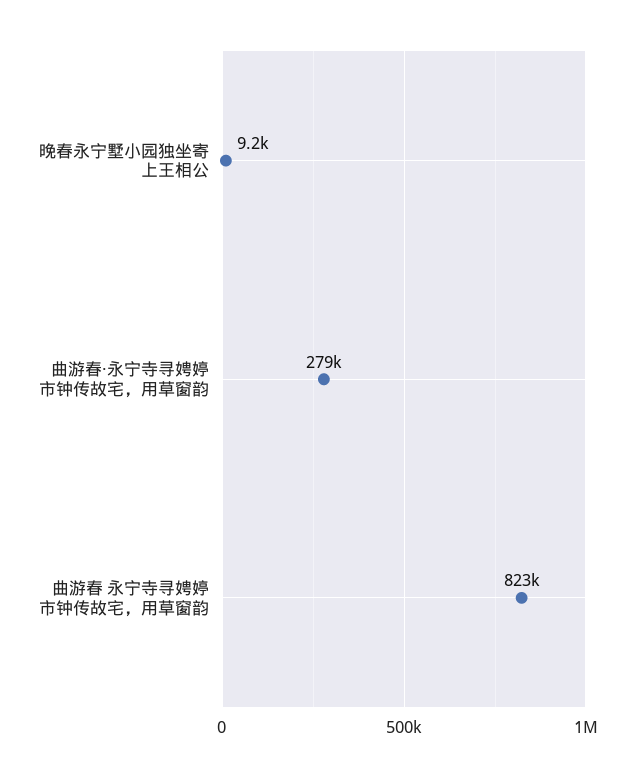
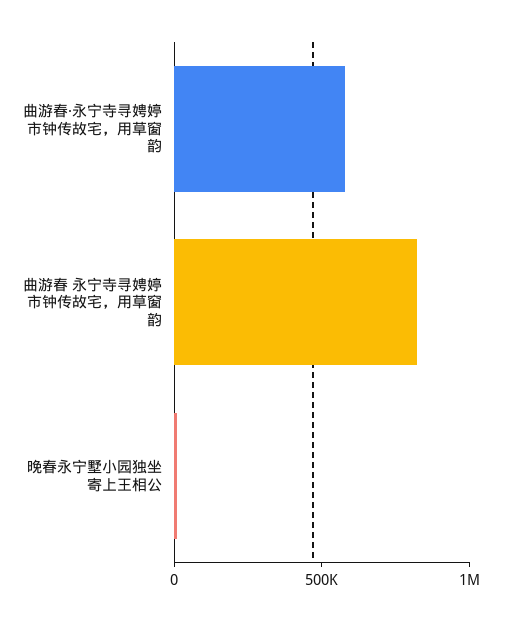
  {
    "晚春永宁墅小园独坐寄上王相公": 9200,
-   "曲游春·永宁寺寻娉婷市钟传故宅，用草窗韵": 279000,
+   "曲游春·永宁寺寻娉婷市钟传故宅，用草窗韵": 600000,
    "曲游春 永宁寺寻娉婷市钟传故宅，用草窗韵": 823000
  }

